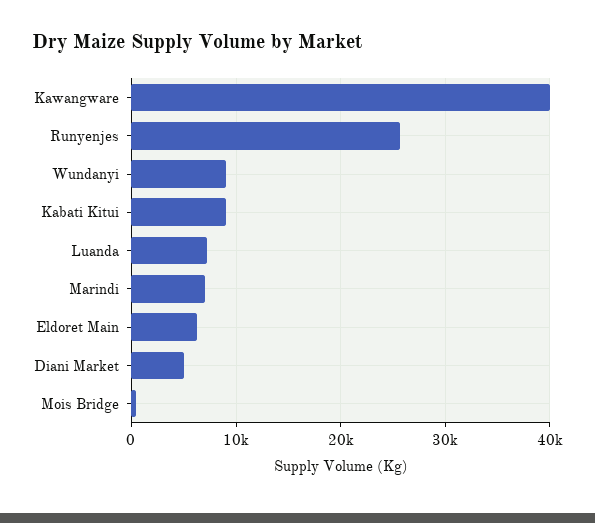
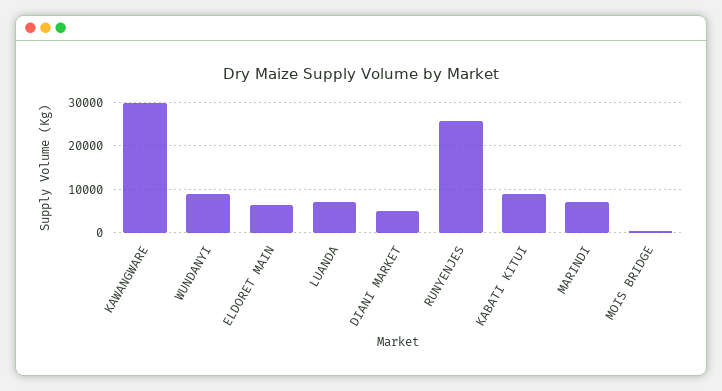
  {
-   "Kawangware": 40000,
+   "Kawangware": 30000,
    "Runyenjes": 26000,
    "Wundanyi": 9000,
    "Kabati Kitui": 9000,
    "Luanda": 7000,
    "Marindi": 7000,
    "Eldoret Main": 6000,
    "Diani Market": 5000,
    "Mois Bridge": 0
  }

